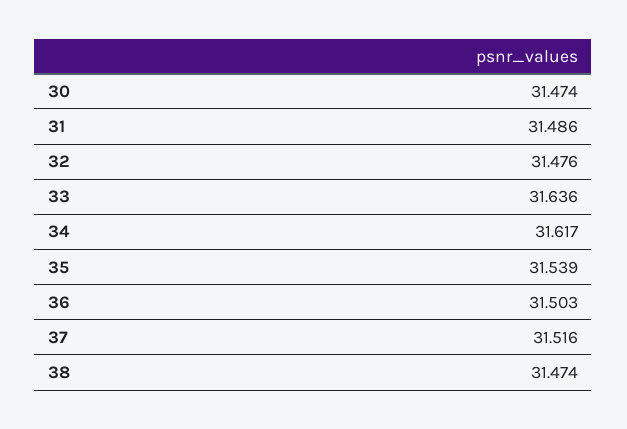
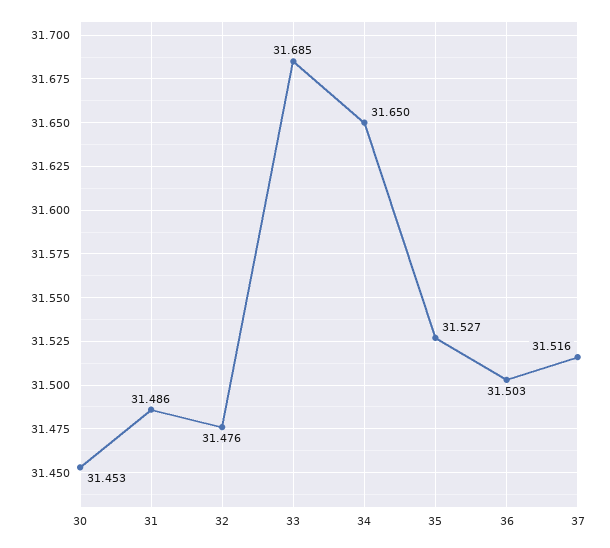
  {
-   "30": 31.474,
+   "30": 31.453,
    "31": 31.486,
    "32": 31.476,
-   "33": 31.636,
+   "33": 31.685,
-   "34": 31.617,
+   "34": 31.65,
-   "35": 31.539,
+   "35": 31.527,
    "36": 31.503,
-   "37": 31.516,
+   "37": 31.516
-   "38": 31.474
  }

